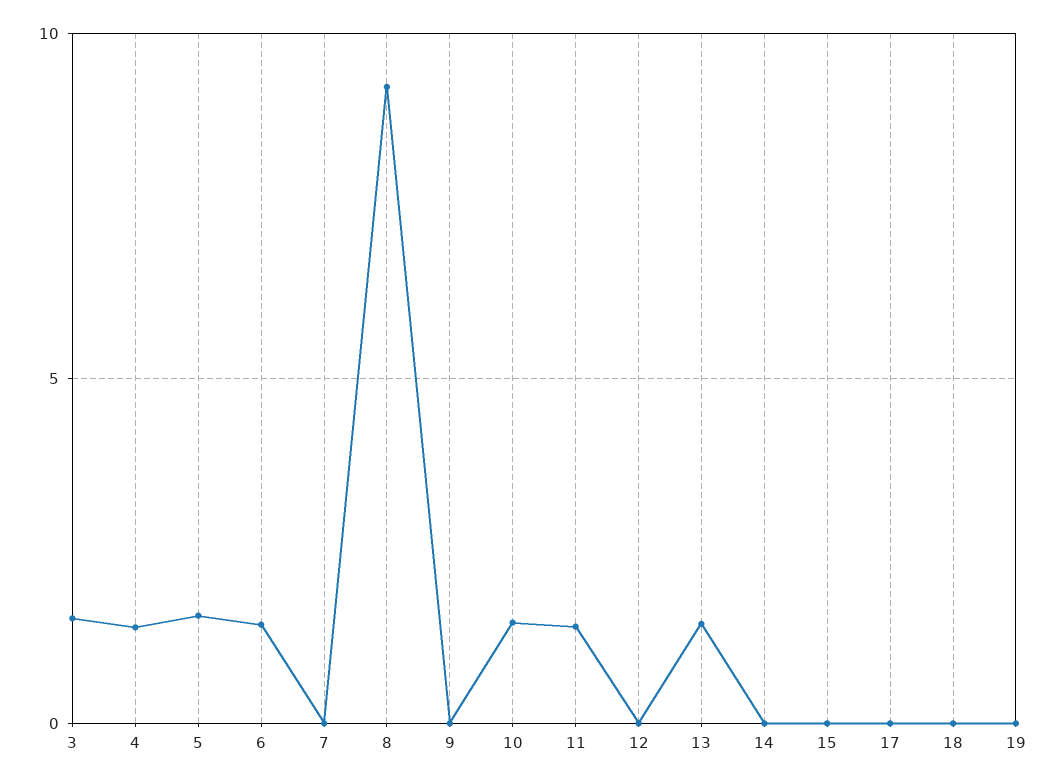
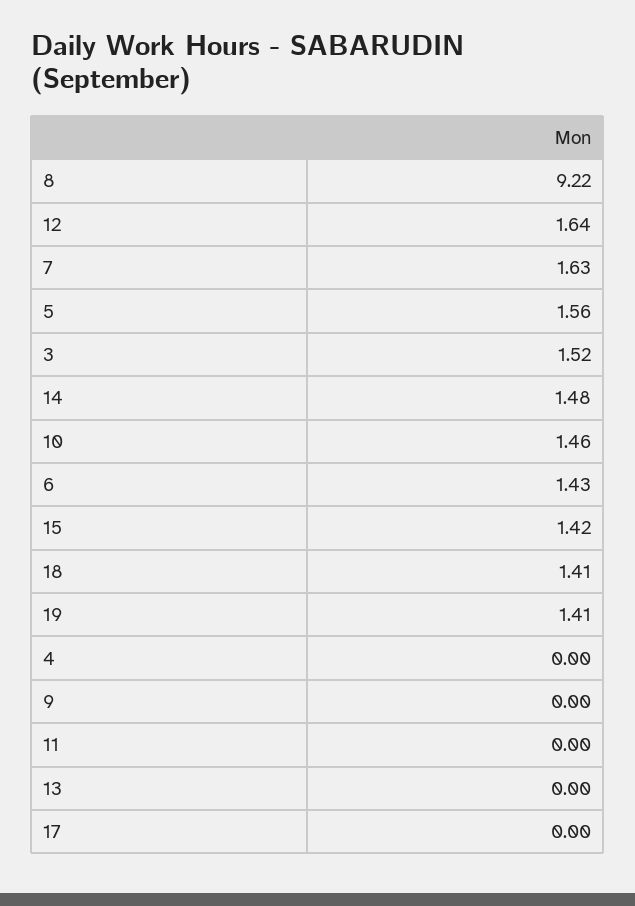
  {
    "3": 1.52,
-   "4": 1.5,
+   "4": 0,
    "5": 1.56,
    "6": 1.43,
-   "7": 0,
+   "7": 1.63,
    "8": 9.22,
    "9": 0,
    "10": 1.46,
-   "11": 1.5,
+   "11": 0,
-   "12": 0,
+   "12": 1.64,
-   "13": 1.5,
+   "13": 0,
-   "14": 0,
+   "14": 1.48,
-   "15": 0,
+   "15": 1.42,
    "17": 0,
-   "18": 0,
+   "18": 1.41,
-   "19": 0
+   "19": 1.41
  }

